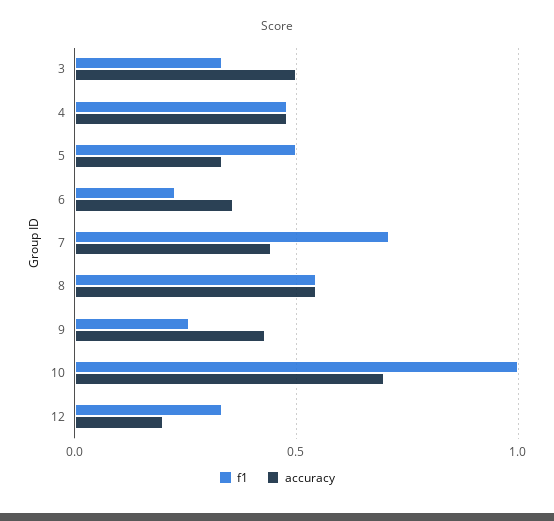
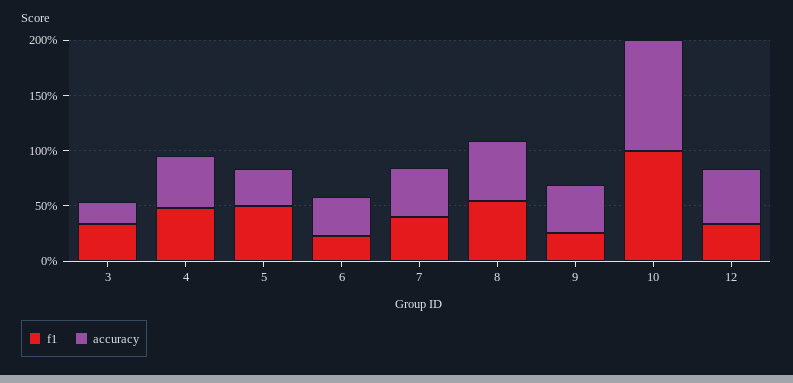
  {
    "f1": {
      "3": 0.35,
      "4": 0.5,
      "5": 0.5,
      "6": 0.25,
-     "7": 0.7,
+     "7": 0.4,
      "8": 0.55,
      "9": 0.25,
      "10": 1,
      "12": 0.35
    },
    "accuracy": {
-     "3": 0.5,
+     "3": 0.2,
      "4": 0.5,
      "5": 0.35,
      "6": 0.35,
      "7": 0.45,
      "8": 0.55,
      "9": 0.45,
-     "10": 0.7,
+     "10": 1,
-     "12": 0.2
+     "12": 0.5
    }
  }

